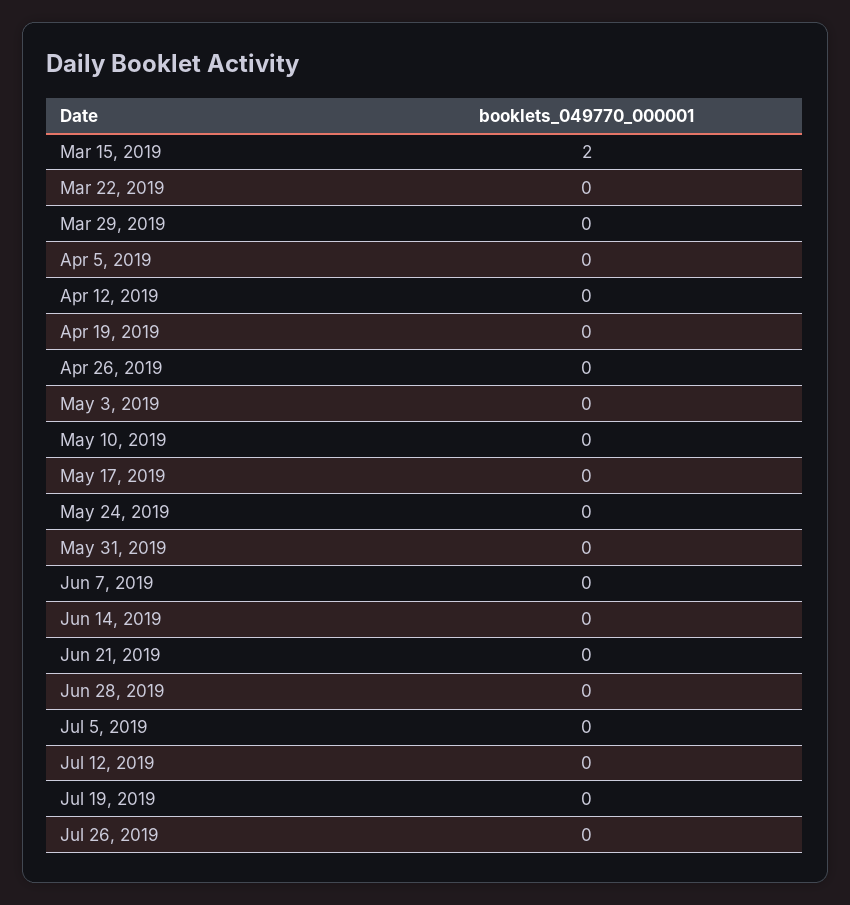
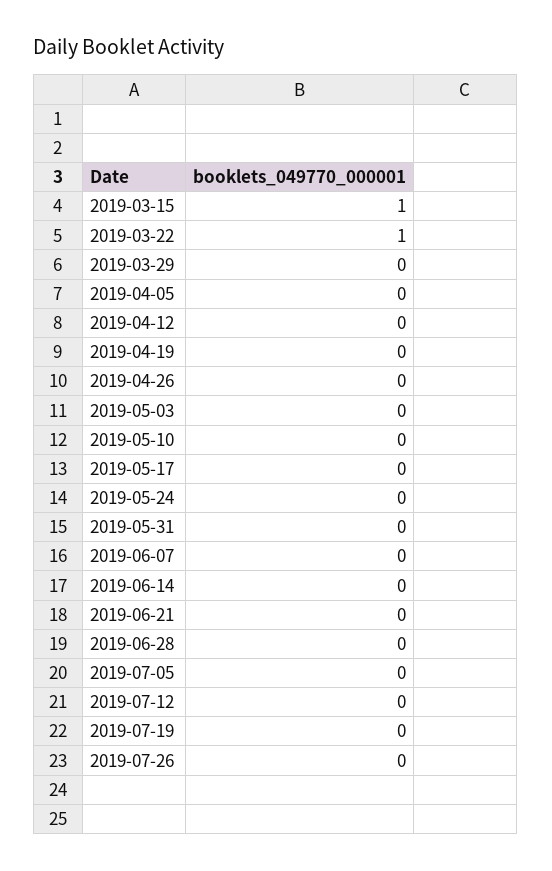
  {
-   "Mar 15, 2019": 2,
+   "Mar 15, 2019": 1,
-   "Mar 22, 2019": 0,
+   "Mar 22, 2019": 1,
    "Mar 29, 2019": 0,
    "Apr 5, 2019": 0,
    "Apr 12, 2019": 0,
    "Apr 19, 2019": 0,
    "Apr 26, 2019": 0,
    "May 3, 2019": 0,
    "May 10, 2019": 0,
    "May 17, 2019": 0,
    "May 24, 2019": 0,
    "May 31, 2019": 0,
    "Jun 7, 2019": 0,
    "Jun 14, 2019": 0,
    "Jun 21, 2019": 0,
    "Jun 28, 2019": 0,
    "Jul 5, 2019": 0,
    "Jul 12, 2019": 0,
    "Jul 19, 2019": 0,
    "Jul 26, 2019": 0
  }

